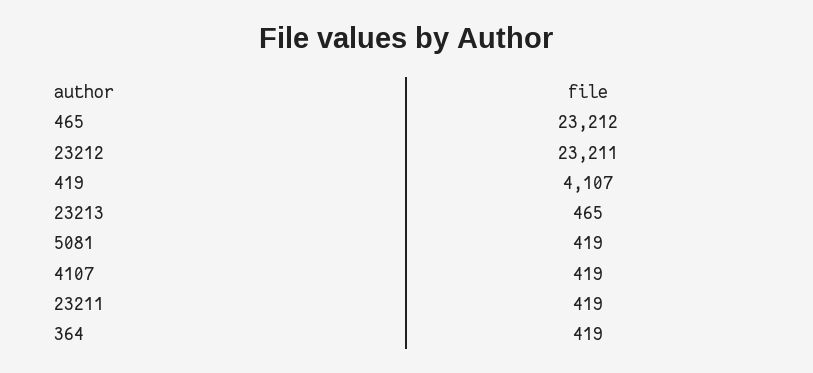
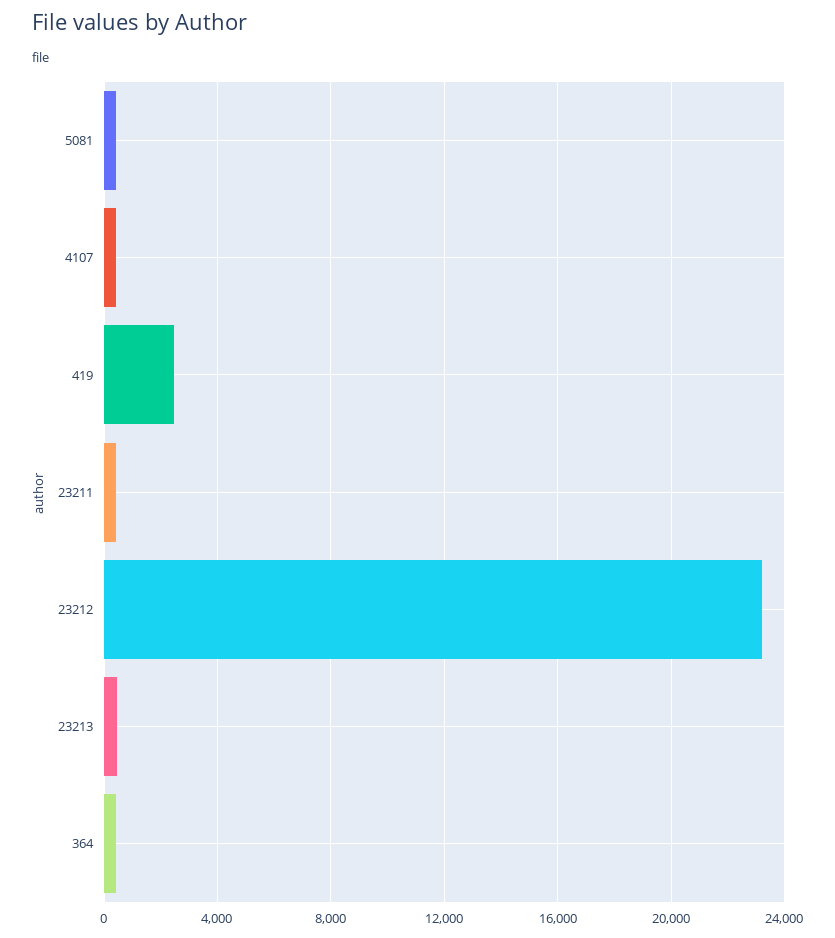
  {
-   "465": 23212,
    "23212": 23211,
-   "419": 4107,
+   "419": 2500,
    "23213": 465,
    "5081": 419,
    "4107": 419,
    "23211": 419,
    "364": 419
  }

